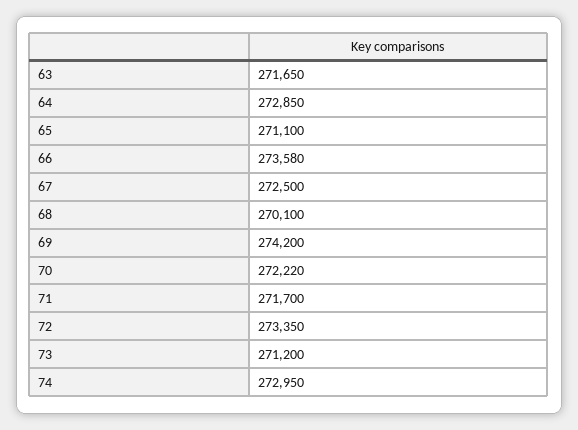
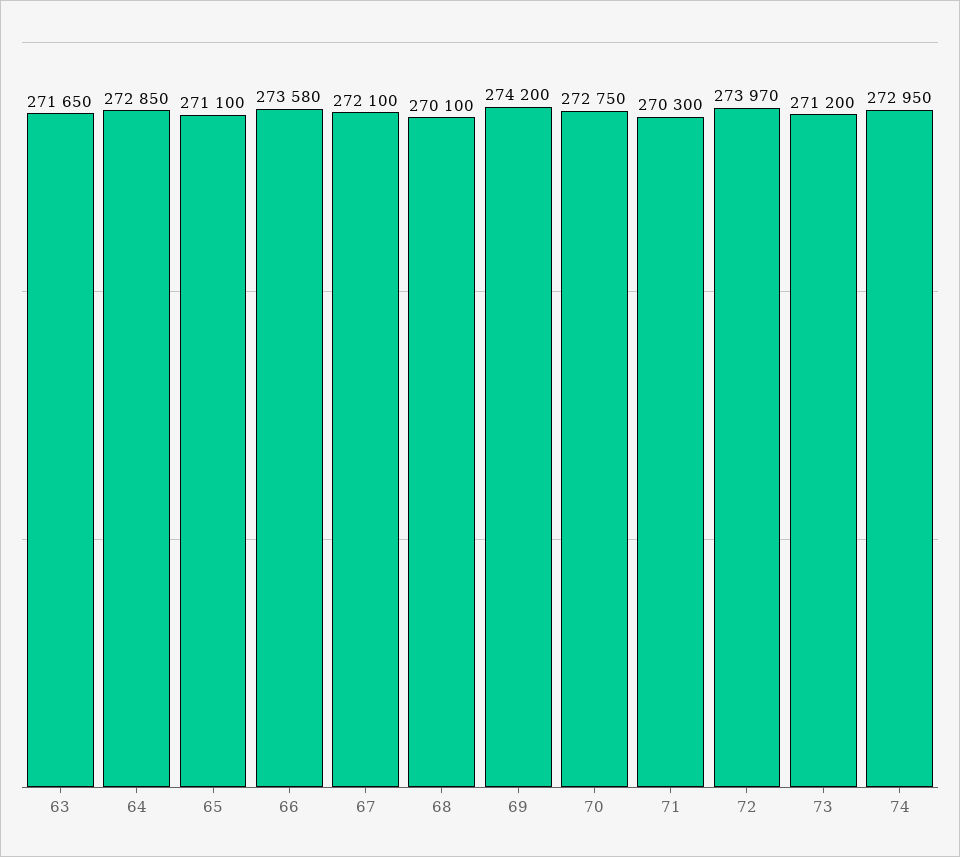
  {
    "63": 271650,
    "64": 272850,
    "65": 271100,
    "66": 273580,
-   "67": 272500,
+   "67": 272100,
    "68": 270100,
    "69": 274200,
-   "70": 272220,
+   "70": 272750,
-   "71": 271700,
+   "71": 270300,
-   "72": 273350,
+   "72": 273970,
    "73": 271200,
    "74": 272950
  }

